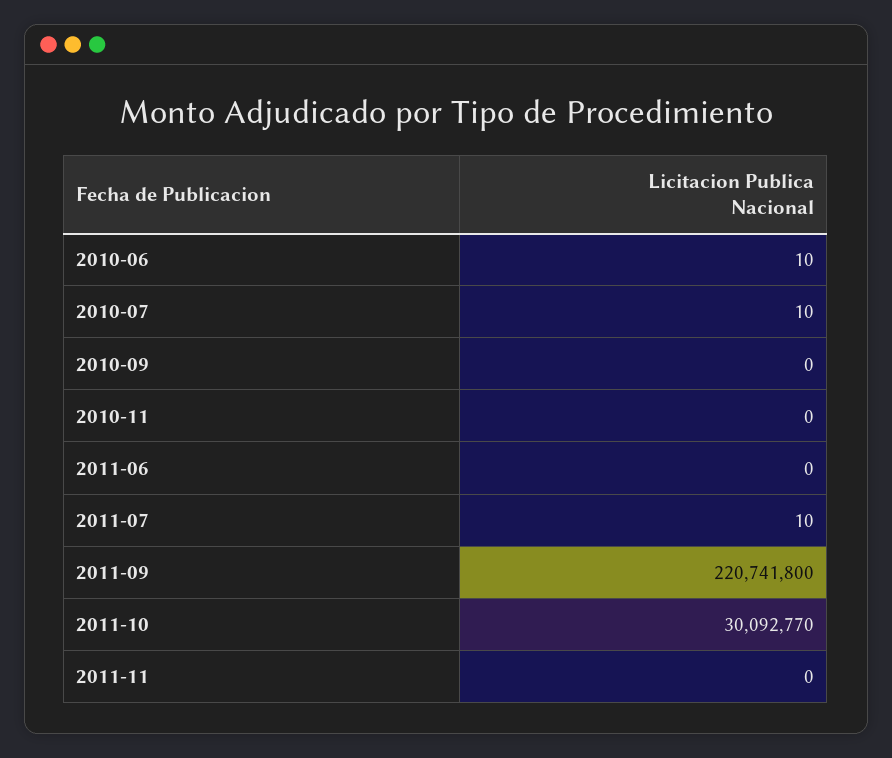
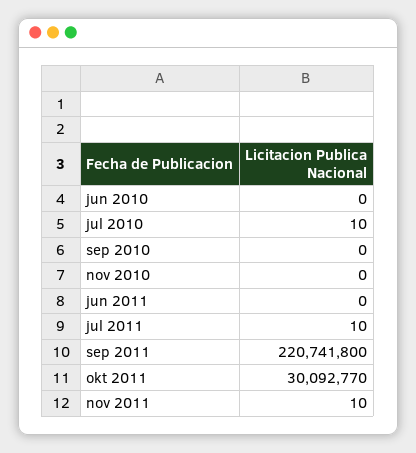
  {
-   "2010-06": 10,
+   "2010-06": 0,
    "2010-07": 10,
    "2010-09": 0,
    "2010-11": 0,
    "2011-06": 0,
    "2011-07": 10,
    "2011-09": 220741800,
    "2011-10": 30092770,
-   "2011-11": 0
+   "2011-11": 10
  }

